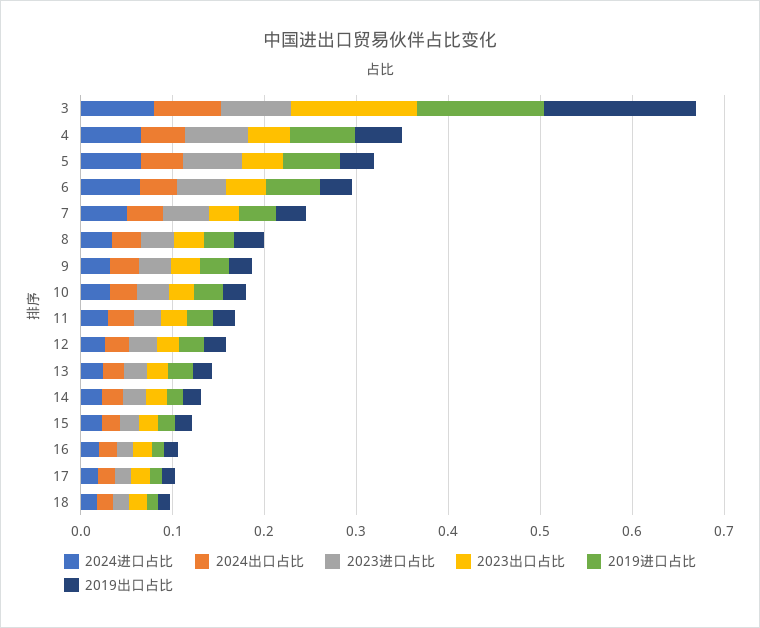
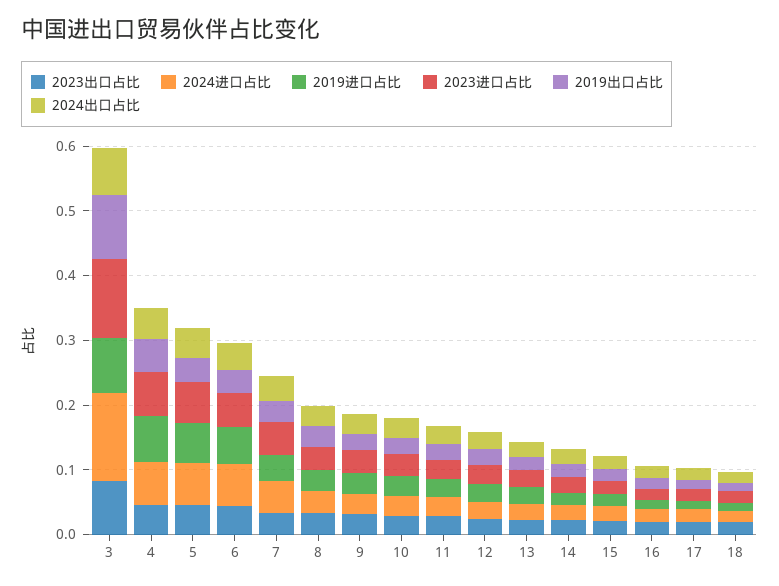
  {
    "2024进口占比": {
-     "3": 0.08,
+     "3": 0.14,
      "4": 0.06,
      "5": 0.06,
      "6": 0.06,
      "7": 0.06,
      "8": 0.04,
      "9": 0.04,
      "10": 0.04,
      "11": 0.02,
      "12": 0.02,
      "13": 0.02,
      "14": 0.02,
      "15": 0.02,
      "16": 0.02,
      "17": 0.02,
      "18": 0.02
    },
    "2024出口占比": {
      "3": 0.08,
      "4": 0.04,
      "5": 0.04,
      "6": 0.04,
      "7": 0.04,
      "8": 0.04,
      "9": 0.04,
      "10": 0.04,
      "11": 0.02,
      "12": 0.02,
      "13": 0.02,
      "14": 0.02,
      "15": 0.02,
      "16": 0.02,
      "17": 0.02,
      "18": 0.02
    },
    "2023进口占比": {
-     "3": 0.08,
+     "3": 0.12,
      "4": 0.06,
      "5": 0.06,
      "6": 0.06,
      "7": 0.06,
      "8": 0.04,
      "9": 0.04,
      "10": 0.04,
      "11": 0.04,
      "12": 0.04,
      "13": 0.02,
      "14": 0.02,
      "15": 0.02,
      "16": 0.02,
      "17": 0.02,
      "18": 0.02
    },
    "2023出口占比": {
-     "3": 0.14,
+     "3": 0.08,
      "4": 0.04,
      "5": 0.04,
      "6": 0.04,
      "7": 0.04,
      "8": 0.04,
      "9": 0.04,
      "10": 0.02,
      "11": 0.02,
      "12": 0.02,
      "13": 0.02,
      "14": 0.02,
      "15": 0.02,
      "16": 0.02,
      "17": 0.02,
      "18": 0.02
    },
    "2019进口占比": {
-     "3": 0.14,
+     "3": 0.08,
      "4": 0.08,
      "5": 0.06,
      "6": 0.06,
      "7": 0.04,
      "8": 0.04,
      "9": 0.04,
      "10": 0.04,
      "11": 0.02,
      "12": 0.02,
      "13": 0.02,
      "14": 0.02,
      "15": 0.02,
      "16": 0.02,
      "17": 0.02,
      "18": 0.02
    },
    "2019出口占比": {
-     "3": 0.16,
+     "3": 0.1,
      "4": 0.06,
      "5": 0.04,
      "6": 0.04,
      "7": 0.04,
      "8": 0.04,
      "9": 0.02,
      "10": 0.02,
      "11": 0.02,
      "12": 0.02,
      "13": 0.02,
      "14": 0.02,
      "15": 0.02,
      "16": 0.02,
      "17": 0.02,
      "18": 0.02
    }
  }

